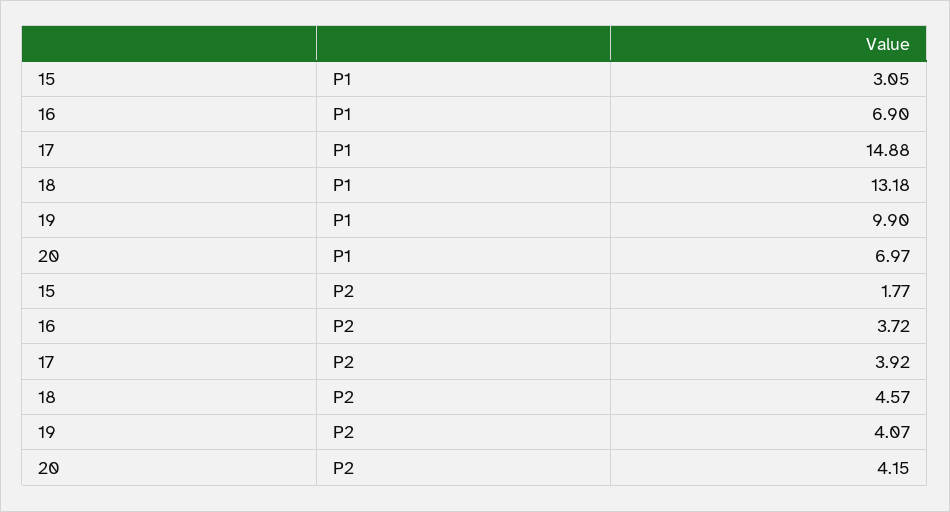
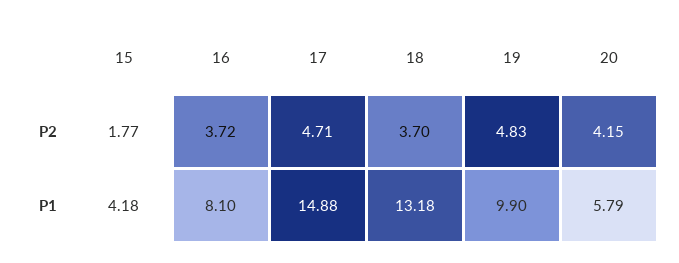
  {
    "15": {
-     "P1": 3.05,
+     "P1": 4.18,
      "P2": 1.77
    },
    "16": {
-     "P1": 6.9,
+     "P1": 8.1,
      "P2": 3.72
    },
    "17": {
      "P1": 14.88,
-     "P2": 3.92
+     "P2": 4.71
    },
    "18": {
      "P1": 13.18,
-     "P2": 4.57
+     "P2": 3.7
    },
    "19": {
      "P1": 9.9,
-     "P2": 4.07
+     "P2": 4.83
    },
    "20": {
-     "P1": 6.97,
+     "P1": 5.79,
      "P2": 4.15
    }
  }

